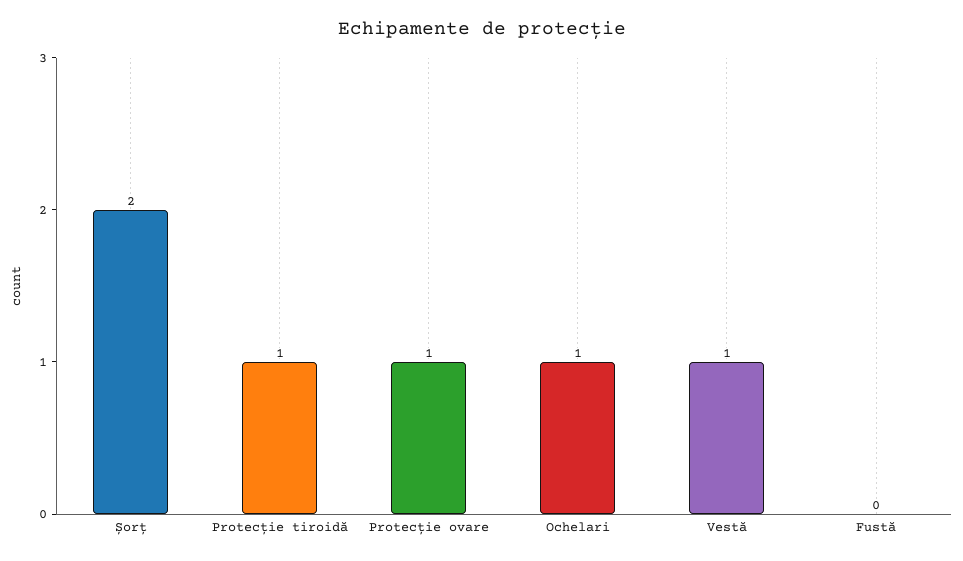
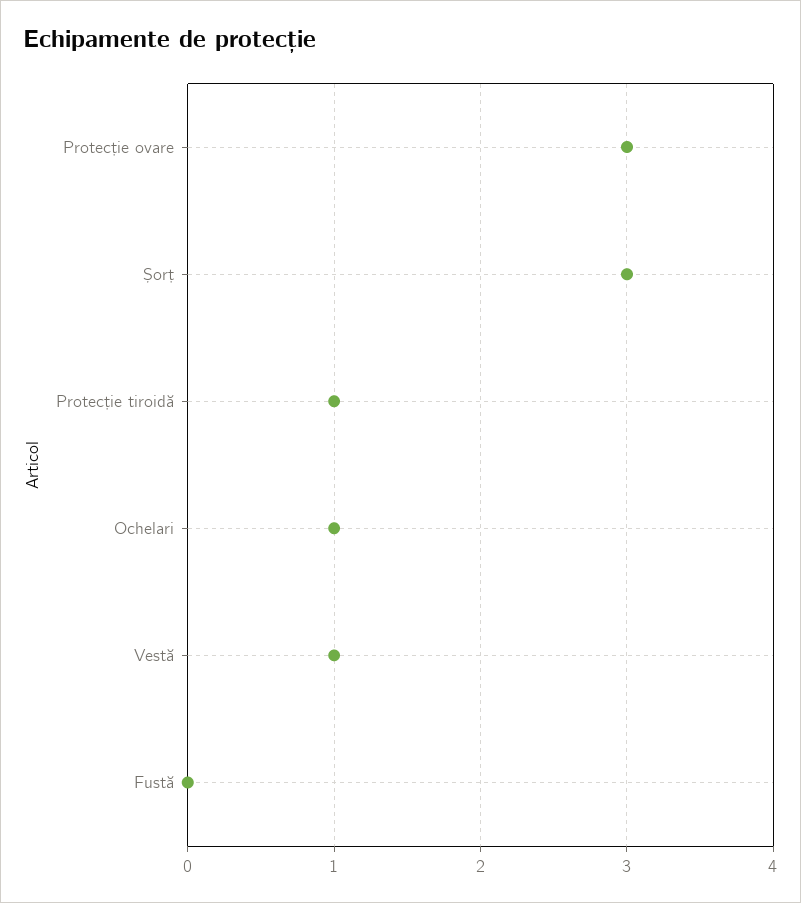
  {
-   "Șorț": 2,
+   "Șorț": 3,
    "Protecție tiroidă": 1,
-   "Protecție ovare": 1,
+   "Protecție ovare": 3,
    "Ochelari": 1,
    "Vestă": 1,
    "Fustă": 0
  }

